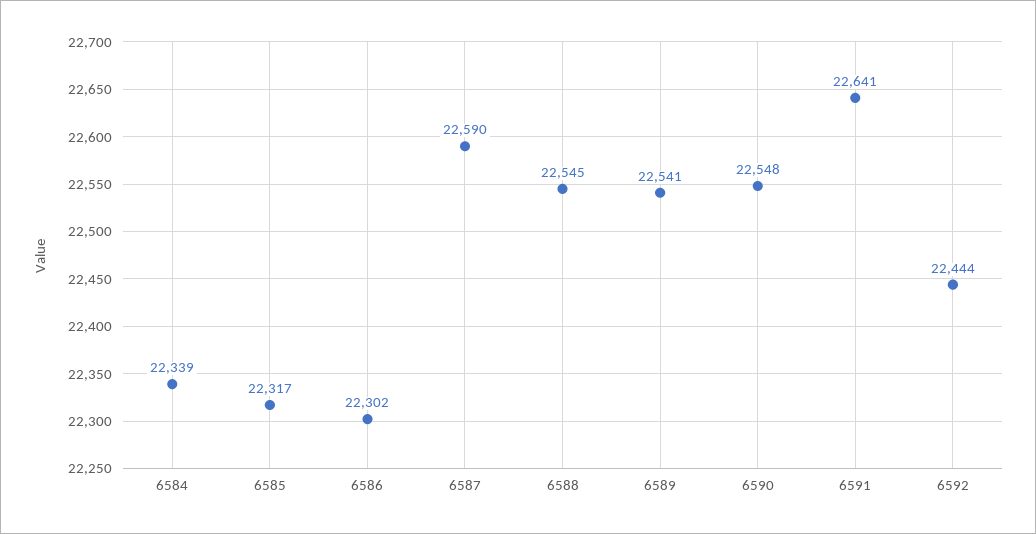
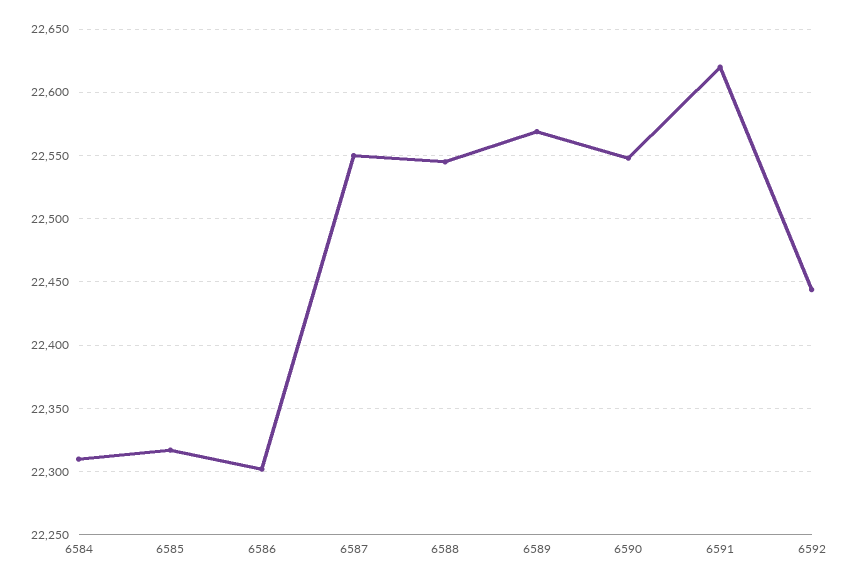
  {
-   "6584": 22339,
+   "6584": 22310,
    "6585": 22317,
    "6586": 22302,
-   "6587": 22590,
+   "6587": 22550,
    "6588": 22545,
-   "6589": 22541,
+   "6589": 22570,
    "6590": 22548,
-   "6591": 22641,
+   "6591": 22620,
    "6592": 22444
  }

